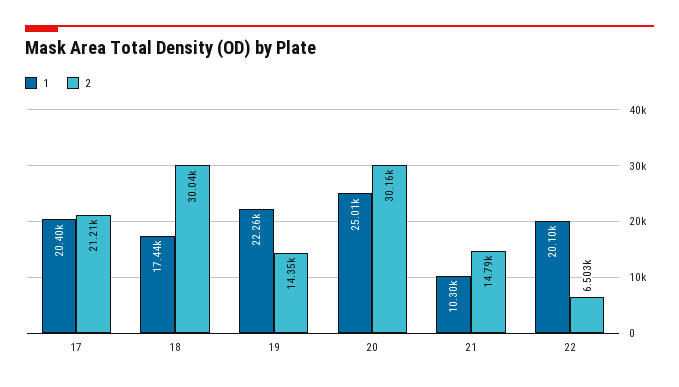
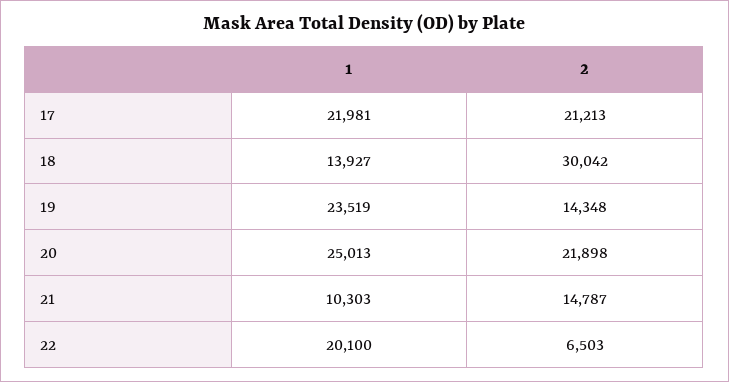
  {
    "1": {
-     "17": 20400,
+     "17": 21981,
-     "18": 17440,
+     "18": 13927,
-     "19": 22260,
+     "19": 23519,
      "20": 25013,
      "21": 10303,
      "22": 20100
    },
    "2": {
      "17": 21213,
      "18": 30042,
      "19": 14348,
-     "20": 30160,
+     "20": 21898,
      "21": 14787,
      "22": 6503
    }
  }

